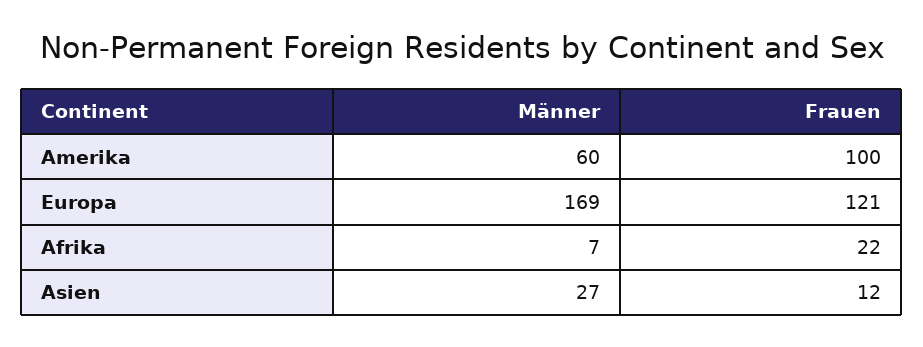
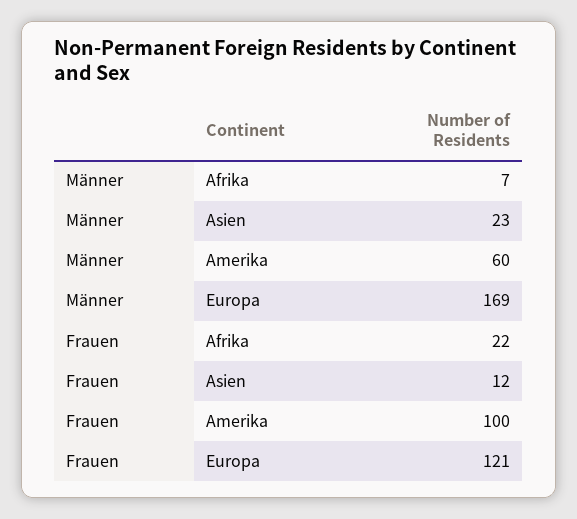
  {
    "Männer": {
      "Amerika": 60,
      "Europa": 169,
      "Afrika": 7,
-     "Asien": 27
+     "Asien": 23
    },
    "Frauen": {
      "Amerika": 100,
      "Europa": 121,
      "Afrika": 22,
      "Asien": 12
    }
  }

